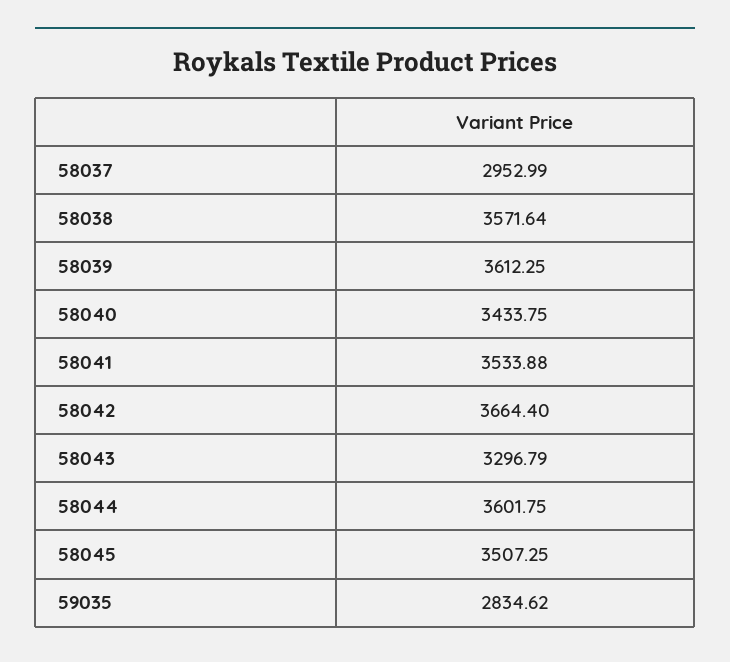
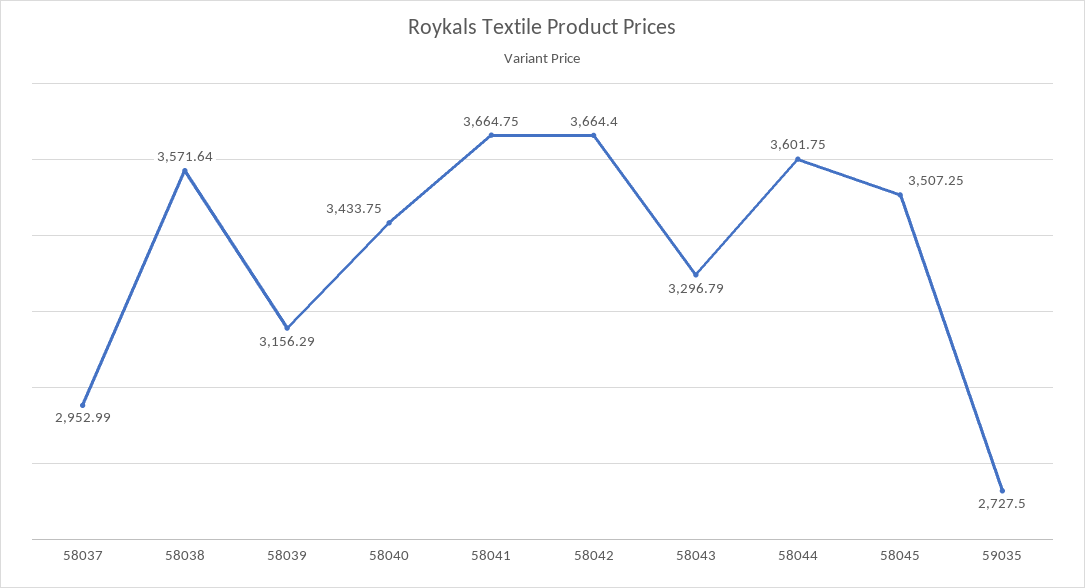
  {
    "58037": 2952.99,
    "58038": 3571.64,
-   "58039": 3612.25,
+   "58039": 3156.29,
    "58040": 3433.75,
-   "58041": 3533.88,
+   "58041": 3664.75,
    "58042": 3664.4,
    "58043": 3296.79,
    "58044": 3601.75,
    "58045": 3507.25,
-   "59035": 2834.62
+   "59035": 2727.5
  }

